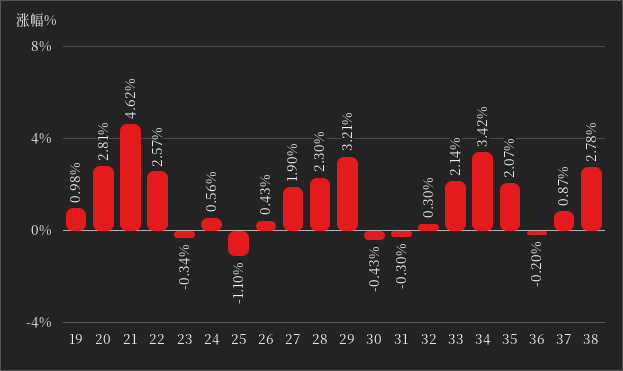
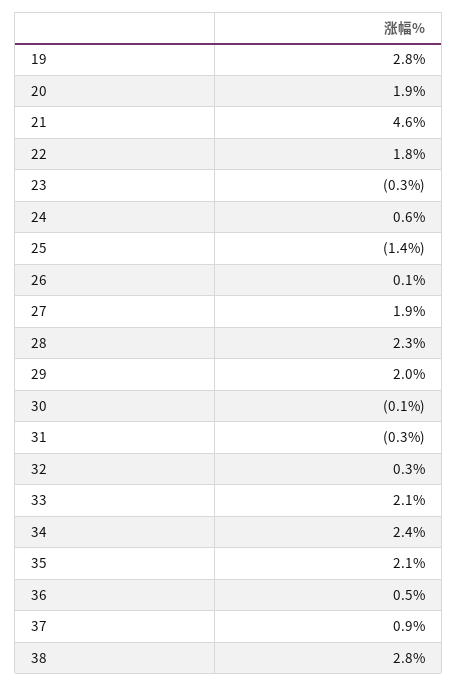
  {
-   "19": 0.98,
+   "19": 2.8,
-   "20": 2.81,
+   "20": 1.9,
    "21": 4.62,
-   "22": 2.57,
+   "22": 1.8,
    "23": -0.34,
    "24": 0.56,
-   "25": -1.1,
+   "25": -1.4,
-   "26": 0.43,
+   "26": 0.1,
    "27": 1.9,
    "28": 2.3,
-   "29": 3.21,
+   "29": 2,
-   "30": -0.43,
+   "30": -0.1,
    "31": -0.3,
    "32": 0.3,
    "33": 2.14,
-   "34": 3.42,
+   "34": 2.4,
    "35": 2.07,
-   "36": -0.2,
+   "36": 0.5,
    "37": 0.87,
    "38": 2.78
  }

